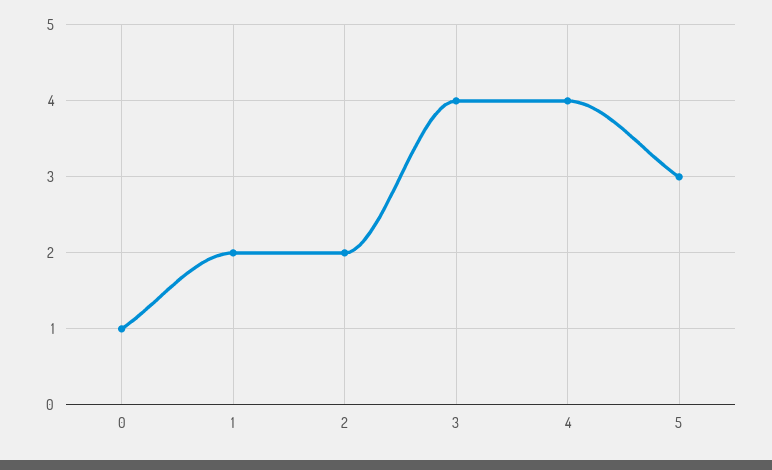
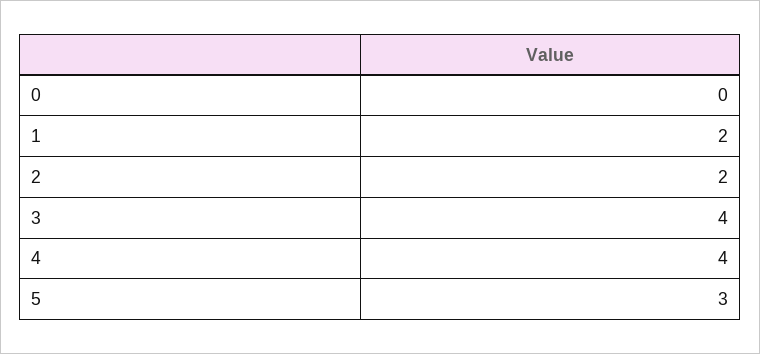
  {
-   "0": 1,
+   "0": 0,
    "1": 2,
    "2": 2,
    "3": 4,
    "4": 4,
    "5": 3
  }

